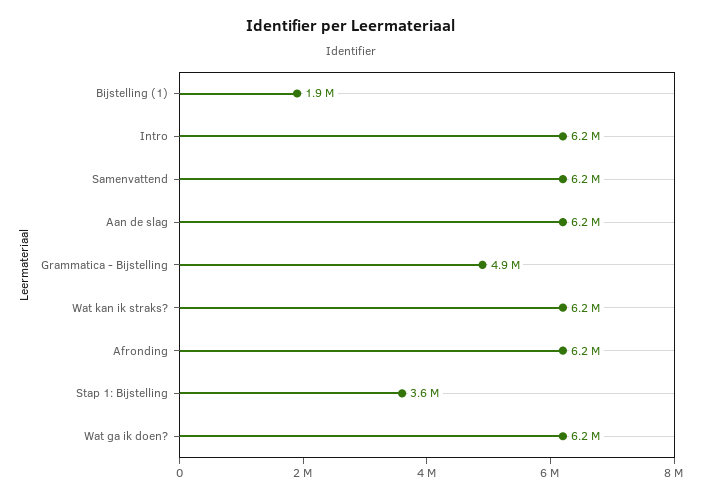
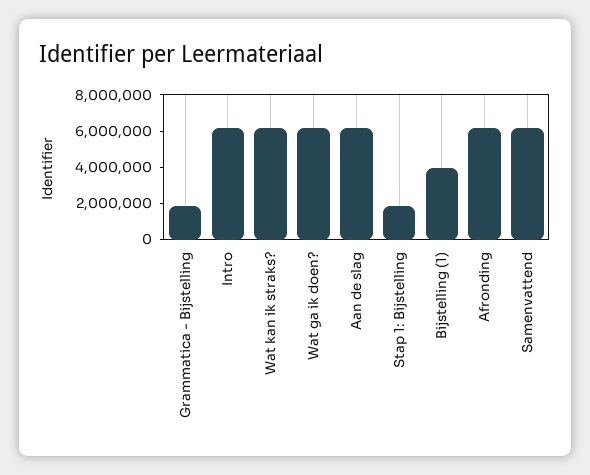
  {
-   "Bijstelling (1)": 1900000,
+   "Bijstelling (1)": 4000000,
    "Intro": 6200000,
    "Samenvattend": 6200000,
    "Aan de slag": 6200000,
-   "Grammatica - Bijstelling": 4900000,
+   "Grammatica - Bijstelling": 2000000,
    "Wat kan ik straks?": 6200000,
    "Afronding": 6200000,
-   "Stap 1: Bijstelling": 3600000,
+   "Stap 1: Bijstelling": 2000000,
    "Wat ga ik doen?": 6200000
  }

